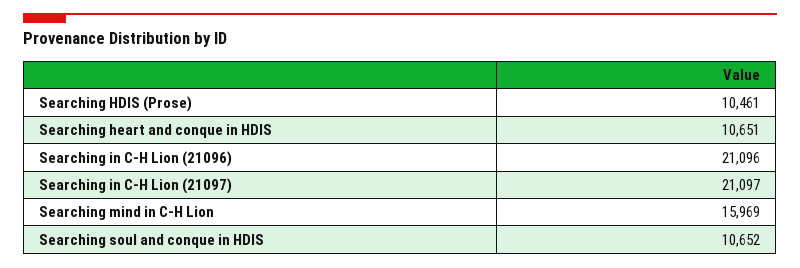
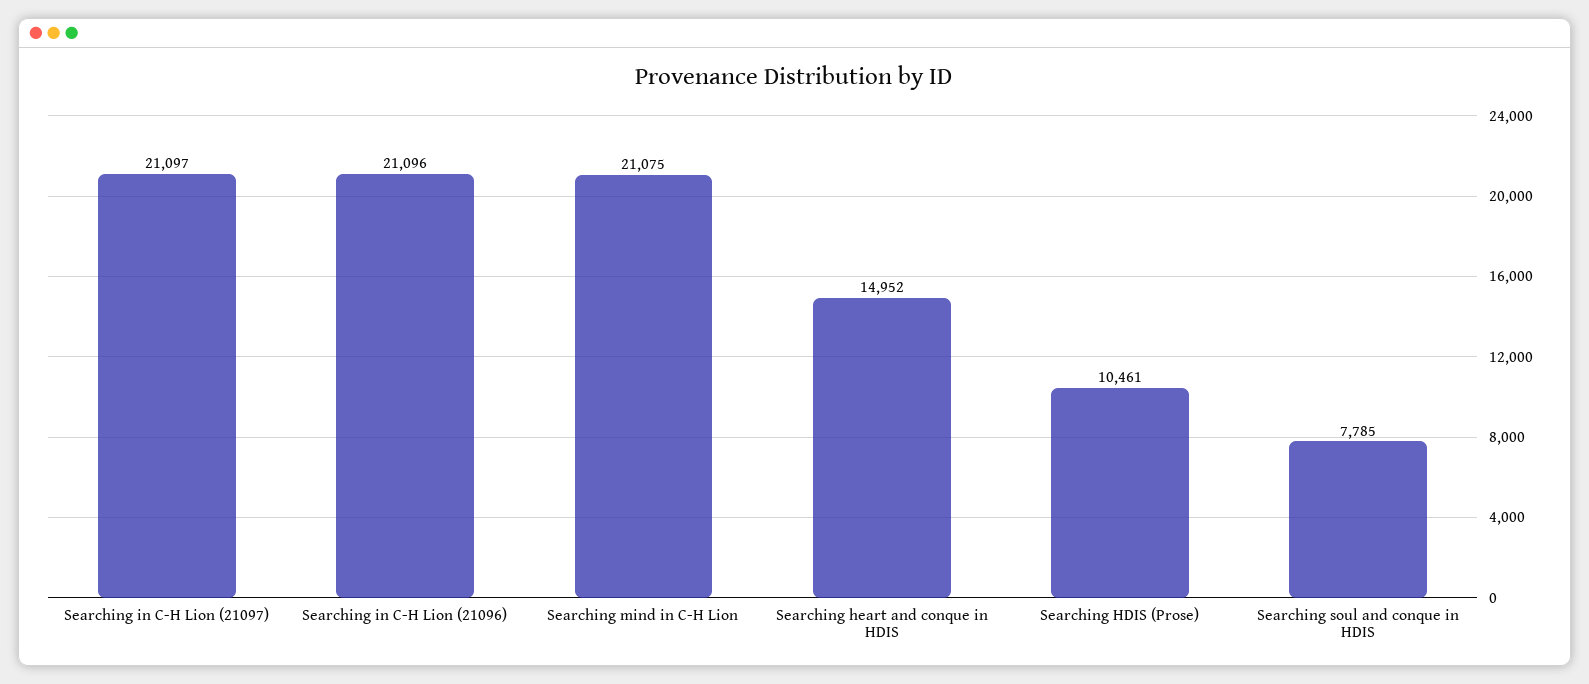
  {
    "Searching HDIS (Prose)": 10461,
-   "Searching heart and conque in HDIS": 10651,
+   "Searching heart and conque in HDIS": 14952,
    "Searching in C-H Lion (21096)": 21096,
    "Searching in C-H Lion (21097)": 21097,
-   "Searching mind in C-H Lion": 15969,
+   "Searching mind in C-H Lion": 21075,
-   "Searching soul and conque in HDIS": 10652
+   "Searching soul and conque in HDIS": 7785
  }

